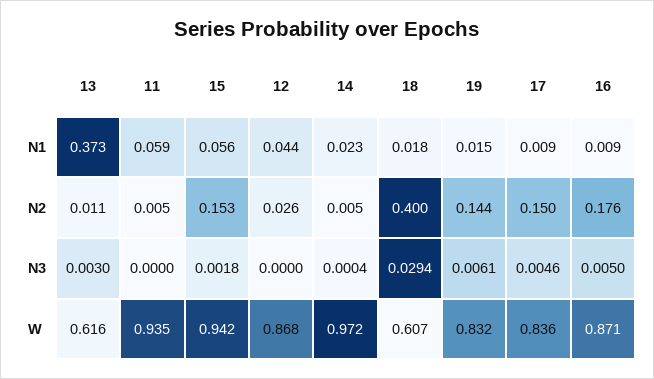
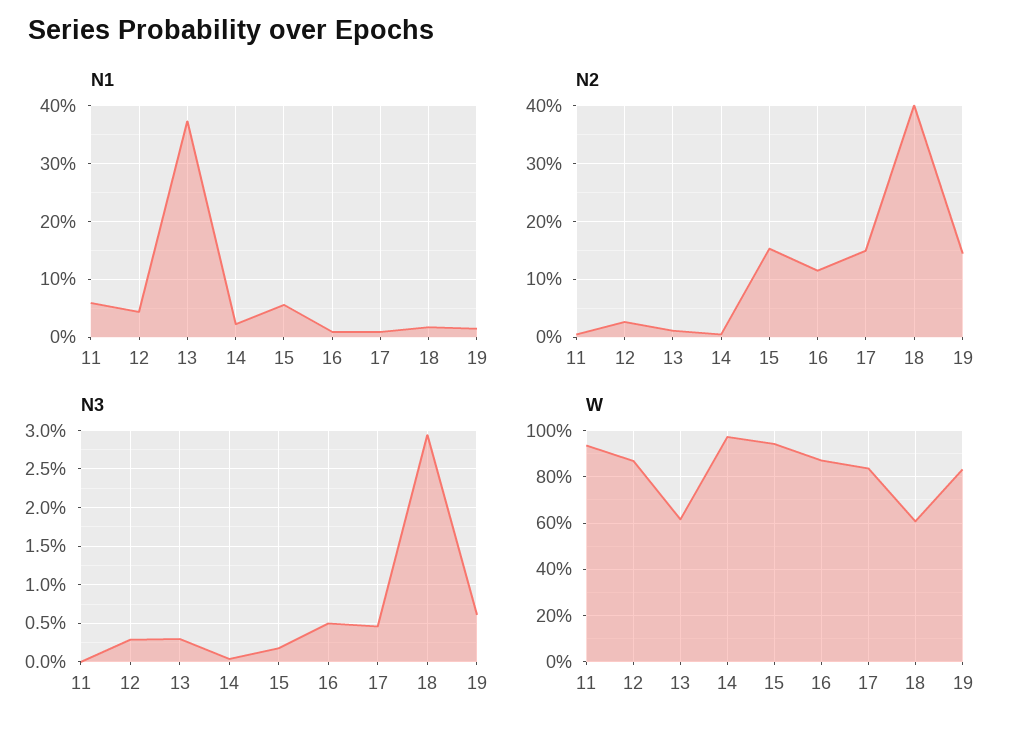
  {
    "N1": {
      "13": 0.373,
      "11": 0.059,
      "15": 0.056,
      "12": 0.044,
      "14": 0.023,
      "18": 0.018,
      "19": 0.015,
      "17": 0.009,
      "16": 0.009
    },
    "N2": {
      "13": 0.011,
      "11": 0.005,
      "15": 0.153,
      "12": 0.026,
      "14": 0.005,
      "18": 0.4,
      "19": 0.144,
      "17": 0.15,
-     "16": 0.176
+     "16": 0.12
    },
    "N3": {
      "13": 0.003,
      "11": 0,
      "15": 0.0018,
-     "12": 0,
+     "12": 0.003,
      "14": 0.0004,
      "18": 0.0294,
      "19": 0.0061,
      "17": 0.0046,
      "16": 0.005
    },
    "W": {
      "13": 0.616,
      "11": 0.935,
      "15": 0.942,
      "12": 0.868,
      "14": 0.972,
      "18": 0.607,
      "19": 0.832,
      "17": 0.836,
      "16": 0.871
    }
  }

